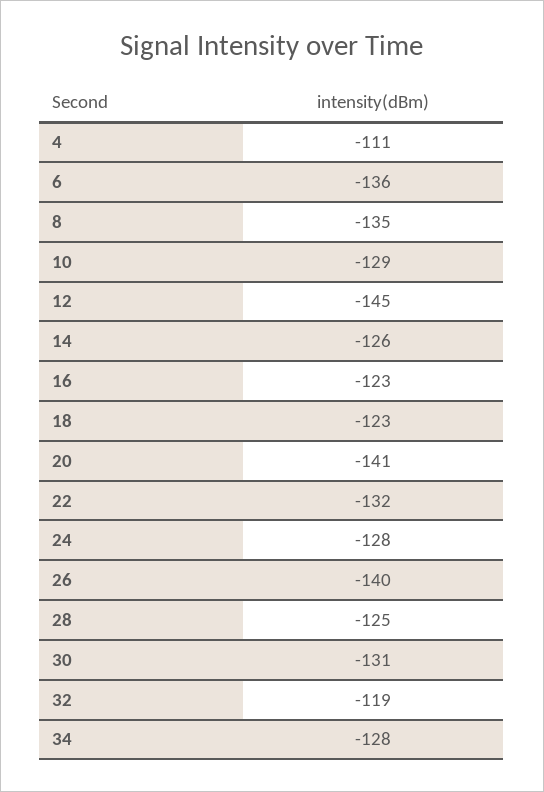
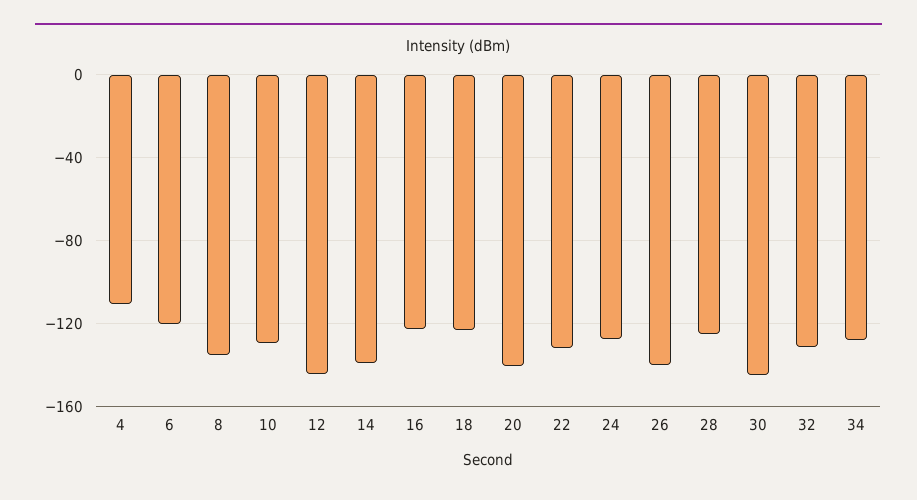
  {
    "4": -111,
-   "6": -136,
+   "6": -120,
    "8": -135,
    "10": -129,
    "12": -145,
-   "14": -126,
+   "14": -140,
    "16": -123,
    "18": -123,
    "20": -141,
    "22": -132,
    "24": -128,
    "26": -140,
    "28": -125,
-   "30": -131,
+   "30": -145,
-   "32": -119,
+   "32": -130,
    "34": -128
  }

